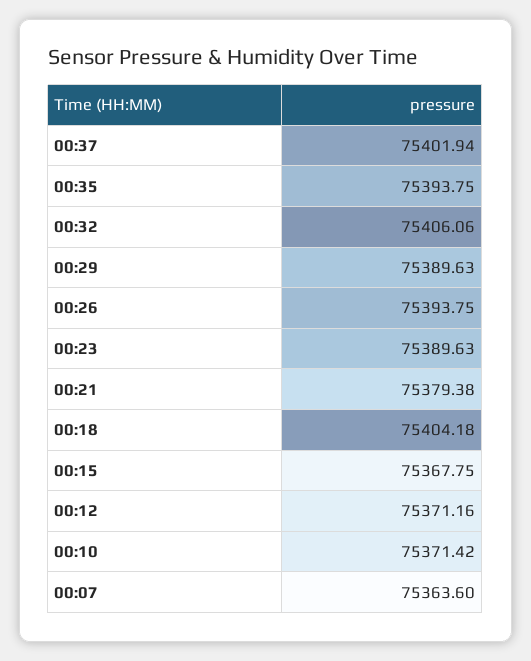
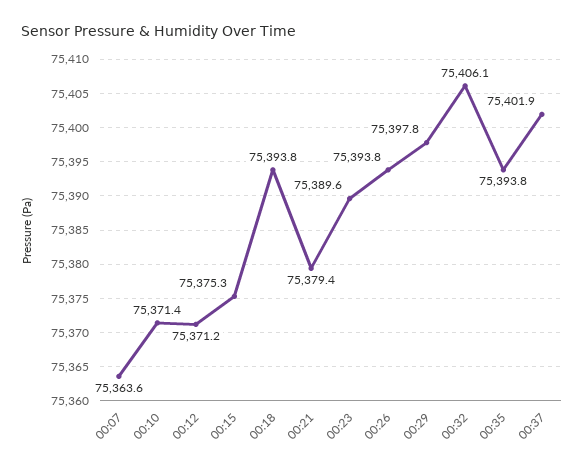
  {
    "00:37": 75401.94,
    "00:35": 75393.75,
    "00:32": 75406.06,
-   "00:29": 75389.63,
+   "00:29": 75397.8,
    "00:26": 75393.75,
    "00:23": 75389.63,
    "00:21": 75379.38,
-   "00:18": 75404.18,
+   "00:18": 75393.8,
-   "00:15": 75367.75,
+   "00:15": 75375.3,
    "00:12": 75371.16,
    "00:10": 75371.42,
    "00:07": 75363.6
  }

